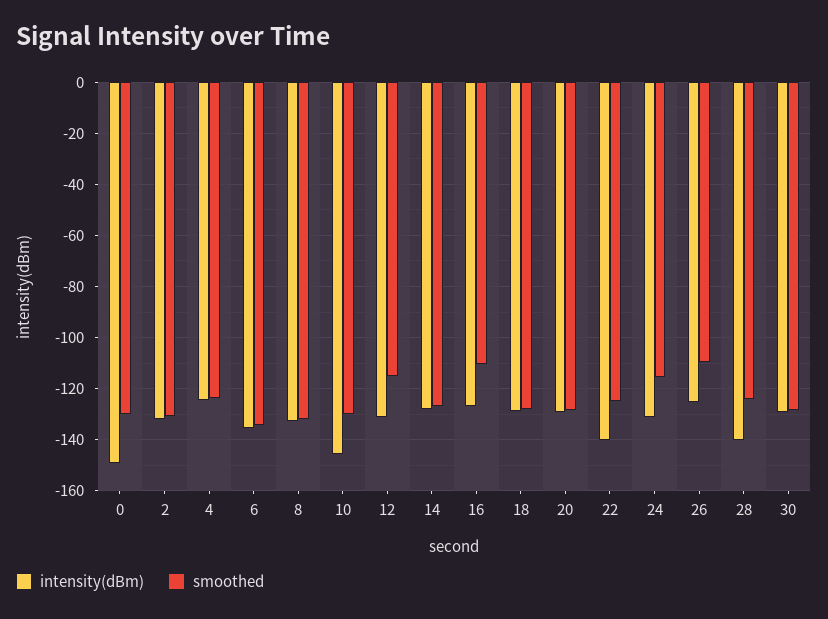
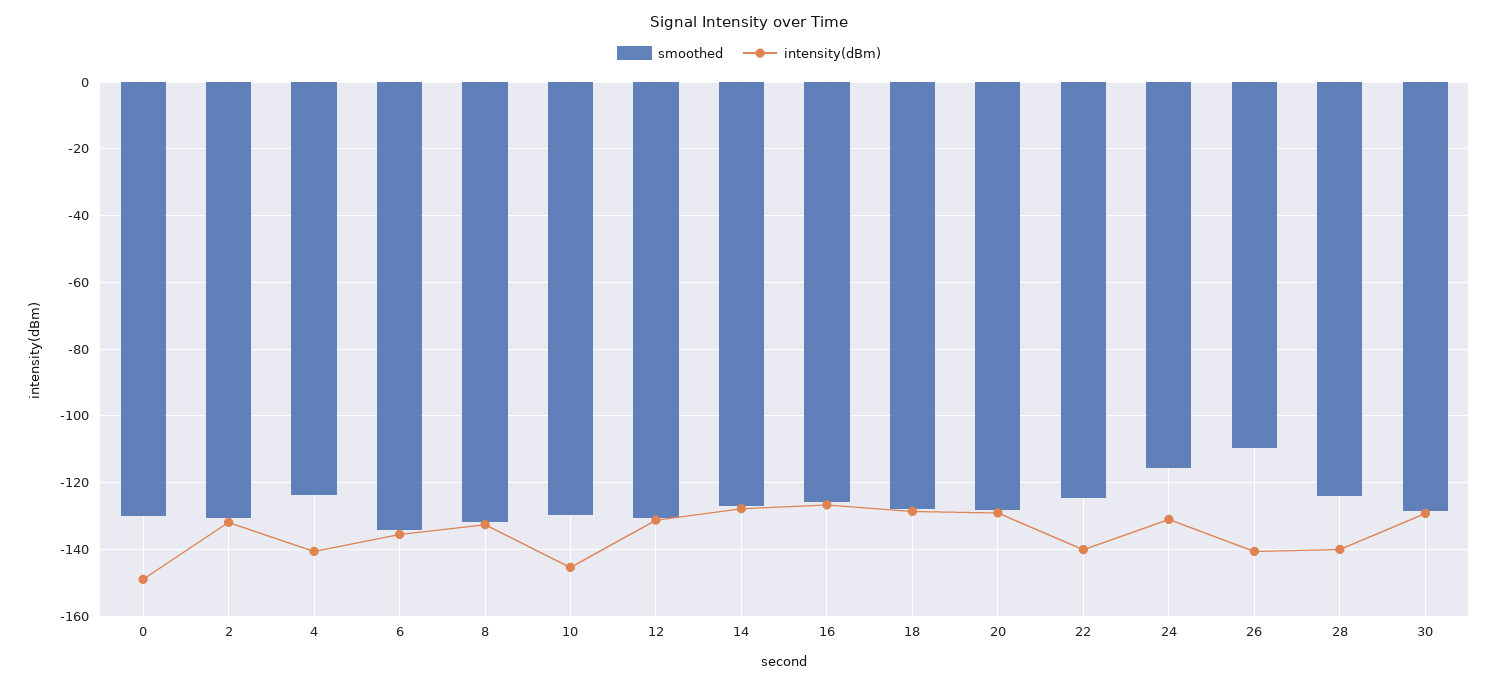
  {
    "intensity(dBm)": {
      "0": -150,
      "2": -132,
-     "4": -125,
+     "4": -140,
      "6": -136,
      "8": -132,
      "10": -146,
      "12": -132,
      "14": -128,
      "16": -126,
      "18": -128,
      "20": -130,
      "22": -140,
      "24": -132,
-     "26": -125,
+     "26": -140,
      "28": -140,
      "30": -130
    },
    "smoothed": {
      "0": -130,
      "2": -130,
      "4": -124,
      "6": -134,
      "8": -132,
      "10": -130,
-     "12": -115,
+     "12": -130,
      "14": -126,
-     "16": -110,
+     "16": -126,
      "18": -128,
      "20": -128,
      "22": -124,
      "24": -116,
      "26": -110,
      "28": -124,
      "30": -128
    }
  }

